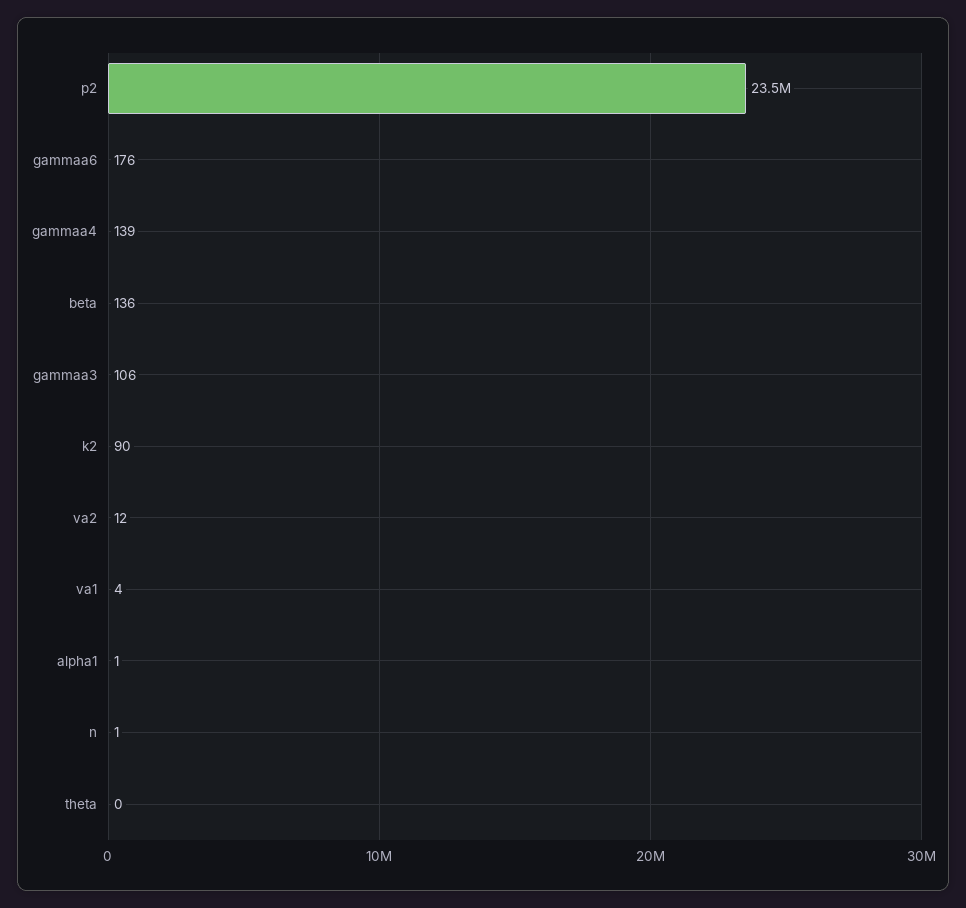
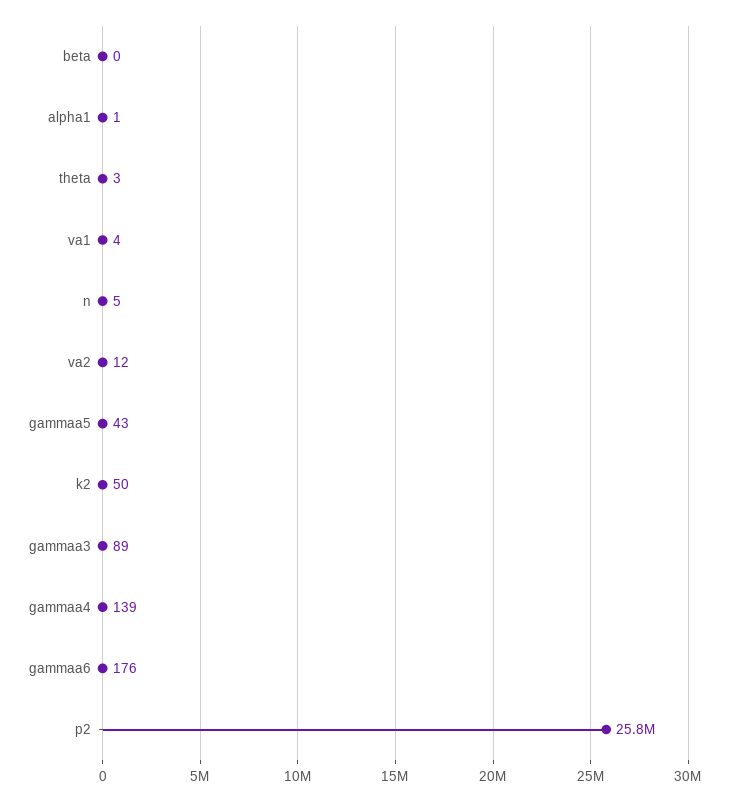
  {
-   "p2": 23500000,
+   "p2": 25800000,
    "gammaa6": 176,
    "gammaa4": 139,
-   "beta": 136,
+   "beta": 0,
-   "gammaa3": 106,
+   "gammaa3": 89,
-   "k2": 90,
+   "k2": 50,
    "va2": 12,
    "va1": 4,
    "alpha1": 1,
-   "n": 1,
+   "n": 5,
-   "theta": 0
+   "theta": 3,
+   "gammaa5": 43
  }

